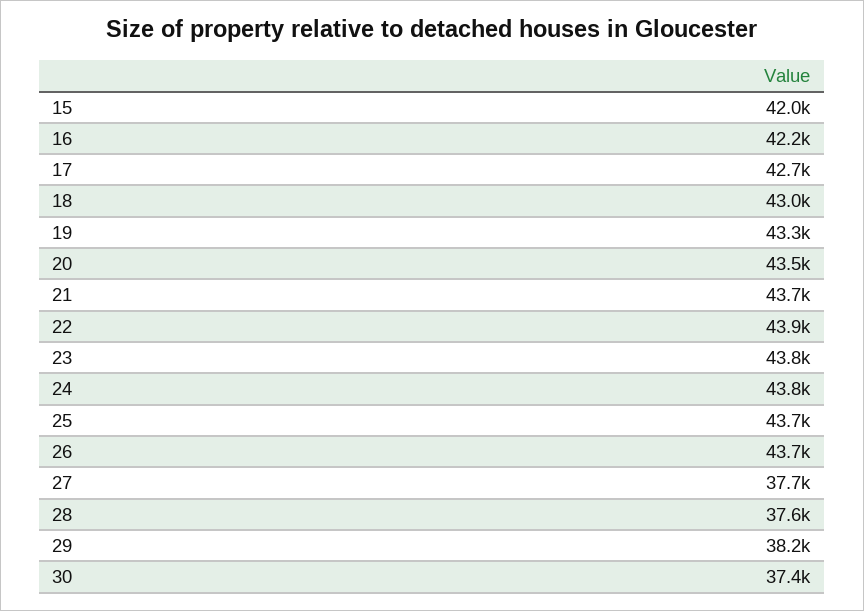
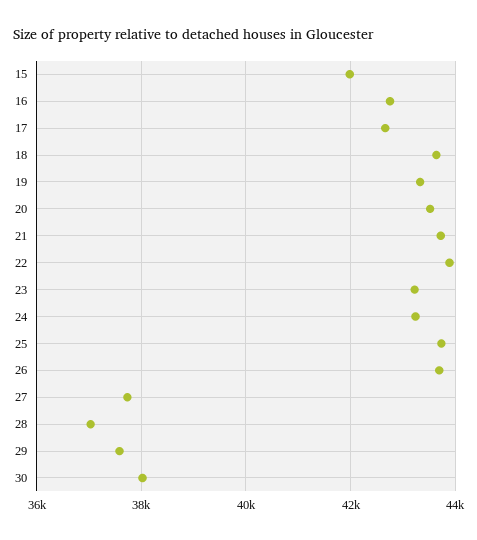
  {
    "15": 42000,
-   "16": 42200,
+   "16": 42800,
    "17": 42700,
-   "18": 43000,
+   "18": 43600,
    "19": 43300,
    "20": 43500,
    "21": 43700,
    "22": 43900,
-   "23": 43800,
+   "23": 43200,
-   "24": 43800,
+   "24": 43200,
    "25": 43700,
    "26": 43700,
    "27": 37700,
-   "28": 37600,
+   "28": 37000,
-   "29": 38200,
+   "29": 37600,
-   "30": 37400
+   "30": 38000
  }

